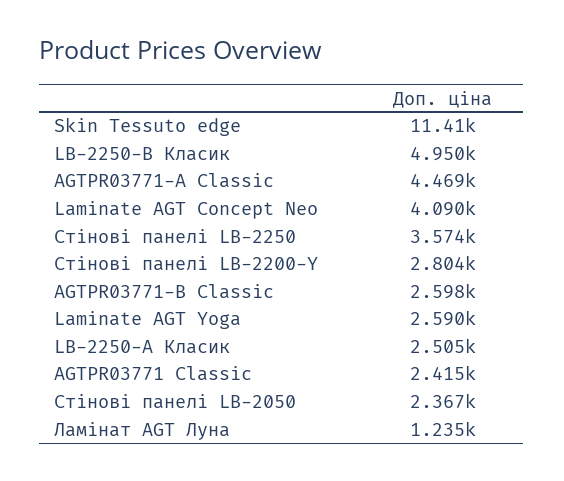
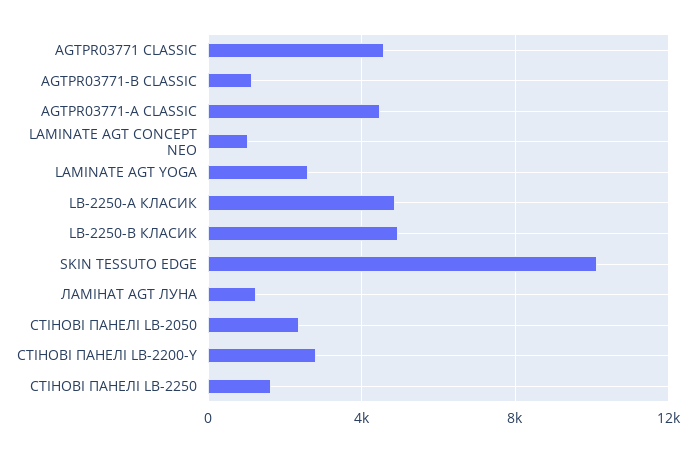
  {
-   "Skin Tessuto edge": 11410,
+   "Skin Tessuto edge": 10000,
    "LB-2250-В Класик": 4950,
    "AGTPR03771-А Classic": 4469,
-   "Laminate AGT Concept Neo": 4090,
+   "Laminate AGT Concept Neo": 1000,
-   "Стінові панелі LB-2250": 3574,
+   "Стінові панелі LB-2250": 1500,
    "Стінові панелі LB-2200-Y": 2804,
-   "AGTPR03771-B Classic": 2598,
+   "AGTPR03771-B Classic": 1000,
    "Laminate AGT Yoga": 2590,
-   "LB-2250-А Класик": 2505,
+   "LB-2250-А Класик": 5000,
-   "AGTPR03771 Classic": 2415,
+   "AGTPR03771 Classic": 4500,
    "Стінові панелі LB-2050": 2367,
    "Ламінат AGT Луна": 1235
  }

